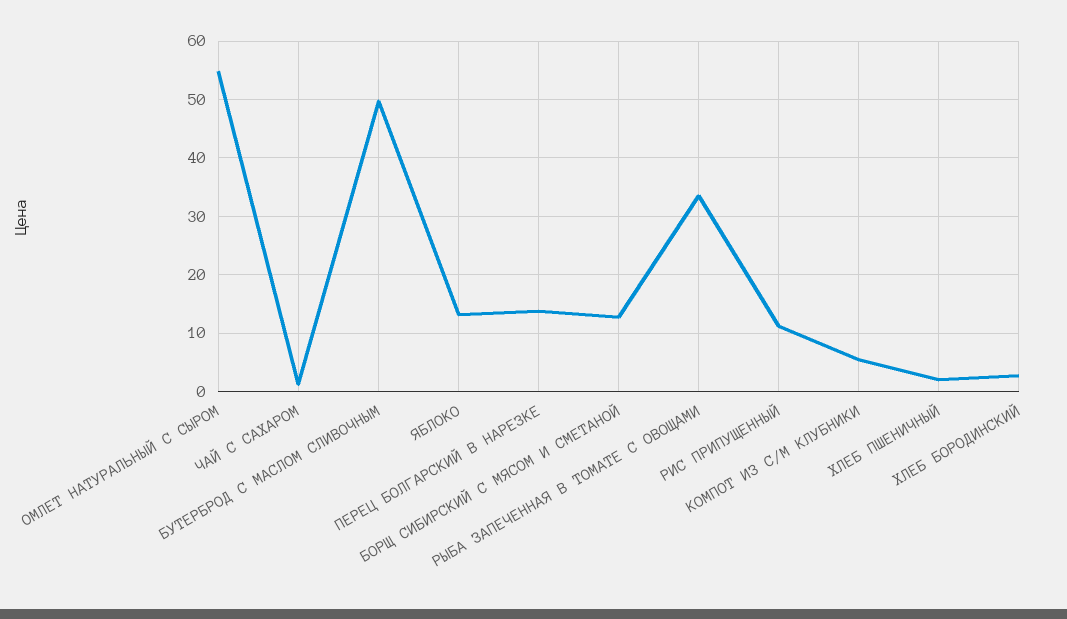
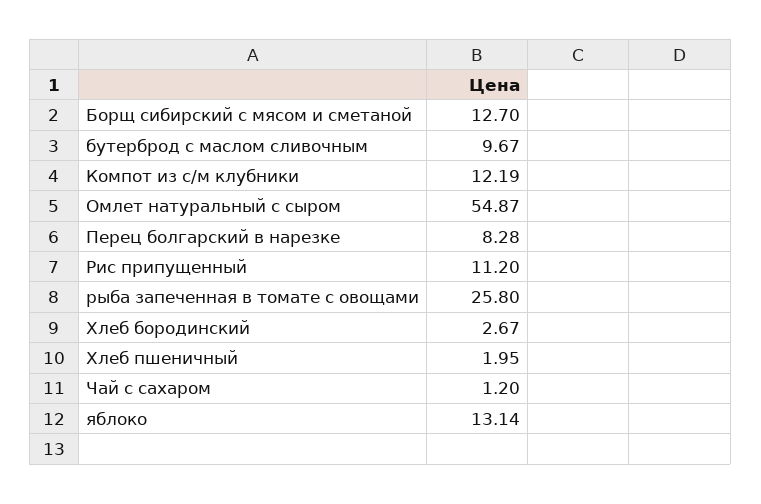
  {
    "ОМЛЕТ НАТУРАЛЬНЫЙ С СЫРОМ": 54.87,
    "ЧАЙ С САХАРОМ": 1.2,
-   "БУТЕРБРОД С МАСЛОМ СЛИВОЧНЫМ": 50,
+   "БУТЕРБРОД С МАСЛОМ СЛИВОЧНЫМ": 9.67,
    "ЯБЛОКО": 13.14,
-   "ПЕРЕЦ БОЛГАРСКИЙ В НАРЕЗКЕ": 14,
+   "ПЕРЕЦ БОЛГАРСКИЙ В НАРЕЗКЕ": 8.28,
    "БОРЩ СИБИРСКИЙ С МЯСОМ И СМЕТАНОЙ": 12.7,
-   "РЫБА ЗАПЕЧЕННАЯ В ТОМАТЕ С ОВОЩАМИ": 34,
+   "РЫБА ЗАПЕЧЕННАЯ В ТОМАТЕ С ОВОЩАМИ": 25.8,
    "РИС ПРИПУЩЕННЫЙ": 11.2,
-   "КОМПОТ ИЗ С/М КЛУБНИКИ": 6,
+   "КОМПОТ ИЗ С/М КЛУБНИКИ": 12.19,
    "ХЛЕБ ПШЕНИЧНЫЙ": 1.95,
    "ХЛЕБ БОРОДИНСКИЙ": 2.67
  }

